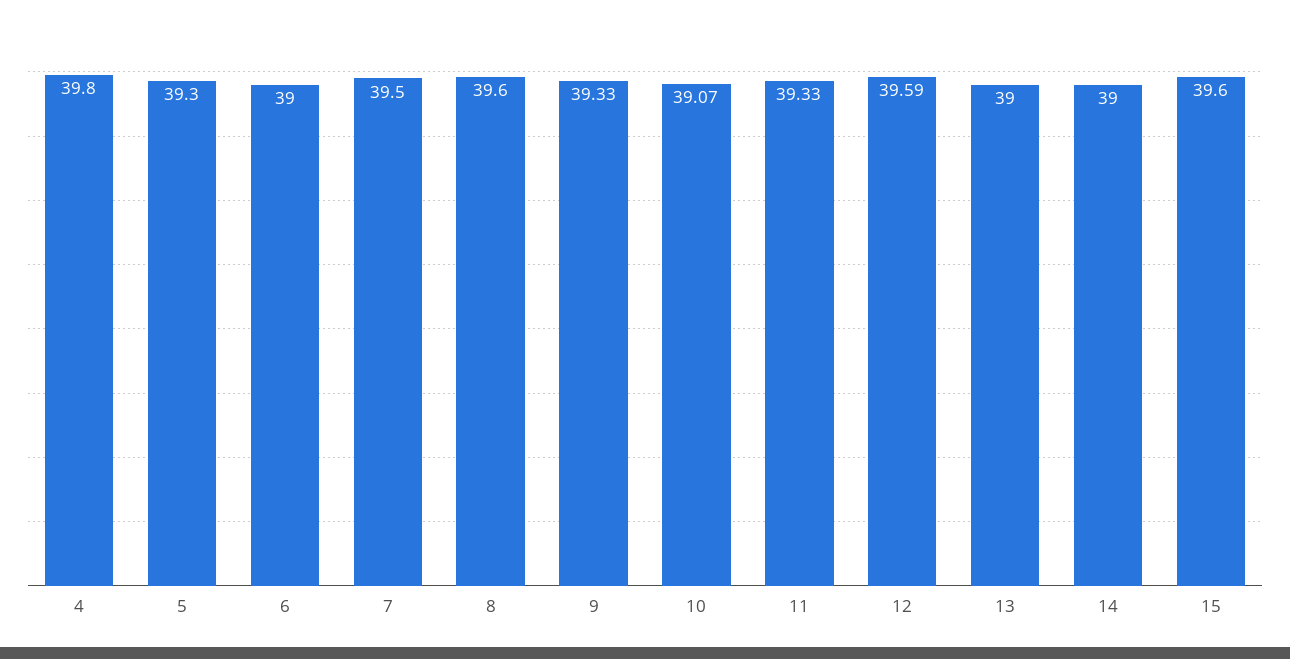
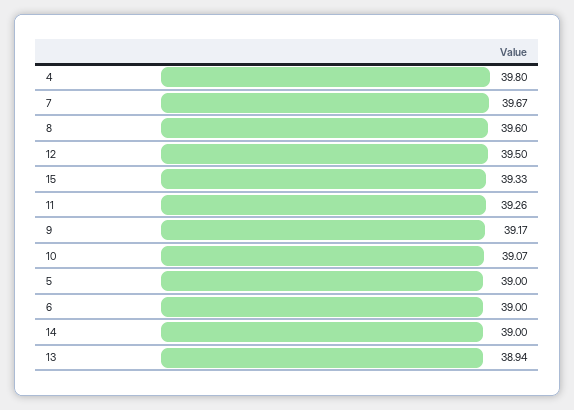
  {
    "4": 39.8,
-   "5": 39.3,
+   "5": 39,
    "6": 39,
-   "7": 39.5,
+   "7": 39.67,
    "8": 39.6,
-   "9": 39.33,
+   "9": 39.17,
    "10": 39.07,
-   "11": 39.33,
+   "11": 39.26,
-   "12": 39.59,
+   "12": 39.5,
-   "13": 39,
+   "13": 38.94,
    "14": 39,
-   "15": 39.6
+   "15": 39.33
  }

